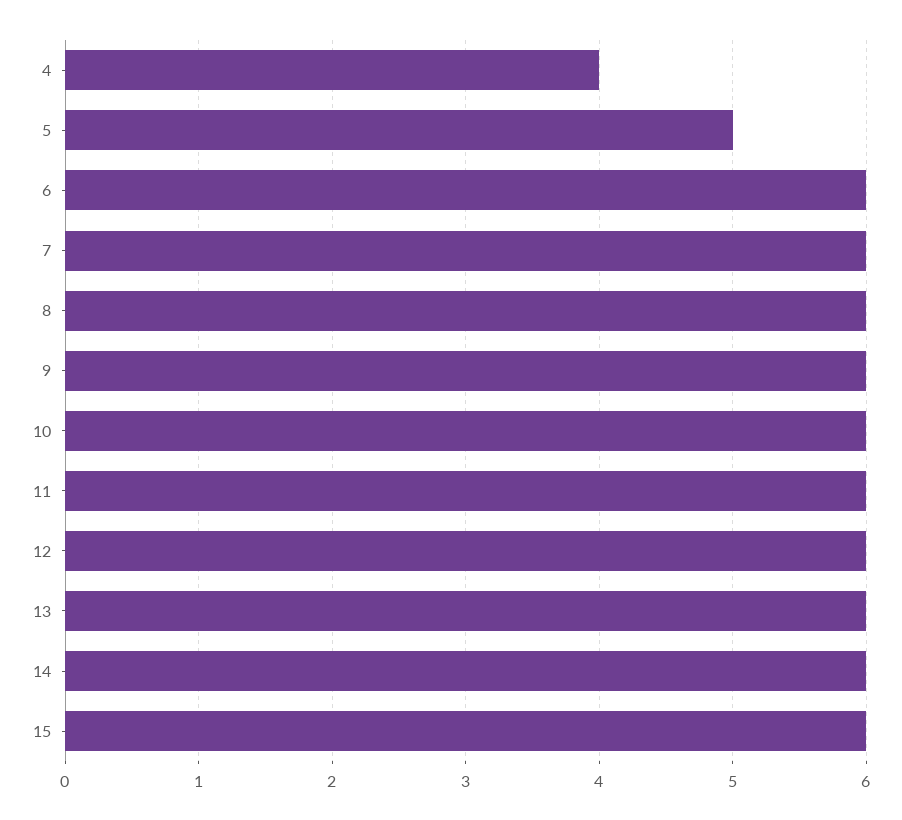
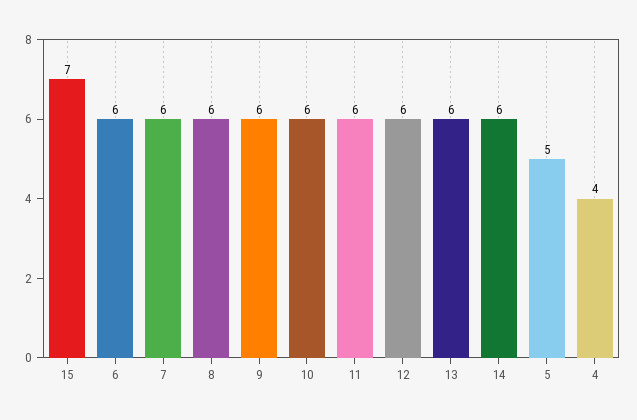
  {
    "4": 4,
    "5": 5,
    "6": 6,
    "7": 6,
    "8": 6,
    "9": 6,
    "10": 6,
    "11": 6,
    "12": 6,
    "13": 6,
    "14": 6,
-   "15": 6
+   "15": 7
  }

